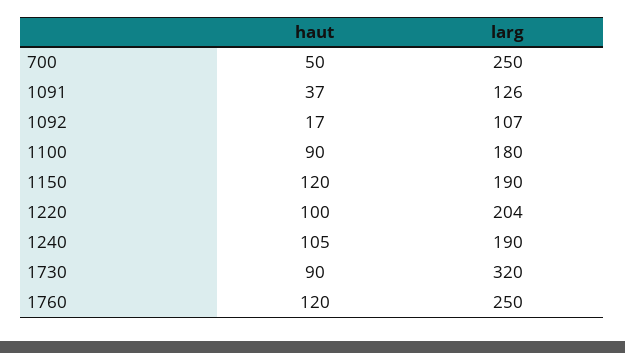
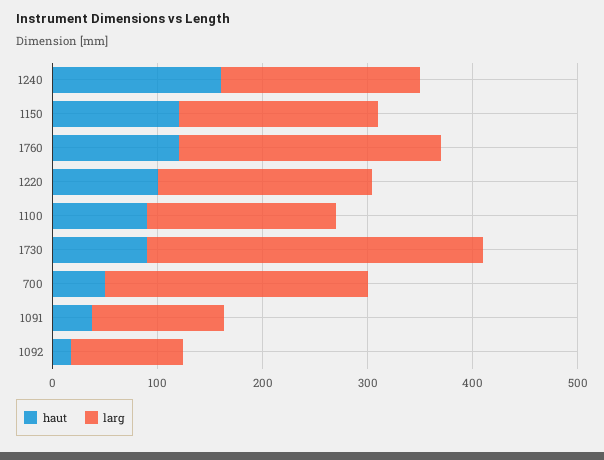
  {
    "haut": {
      "700": 50,
      "1091": 37,
      "1092": 17,
      "1100": 90,
      "1150": 120,
      "1220": 100,
-     "1240": 105,
+     "1240": 160,
      "1730": 90,
      "1760": 120
    },
    "larg": {
      "700": 250,
      "1091": 126,
      "1092": 107,
      "1100": 180,
      "1150": 190,
      "1220": 204,
      "1240": 190,
      "1730": 320,
      "1760": 250
    }
  }

